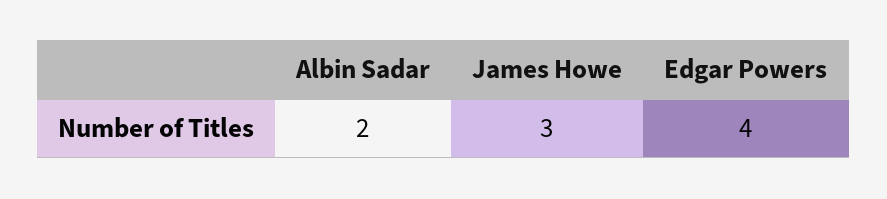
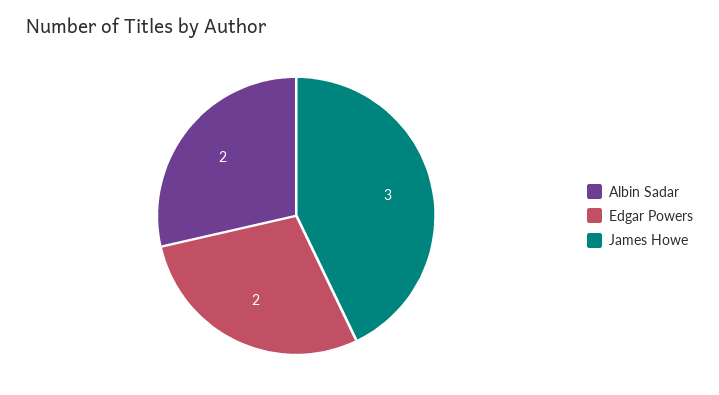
  {
    "Albin Sadar": 2,
    "James Howe": 3,
-   "Edgar Powers": 4
+   "Edgar Powers": 2
  }

